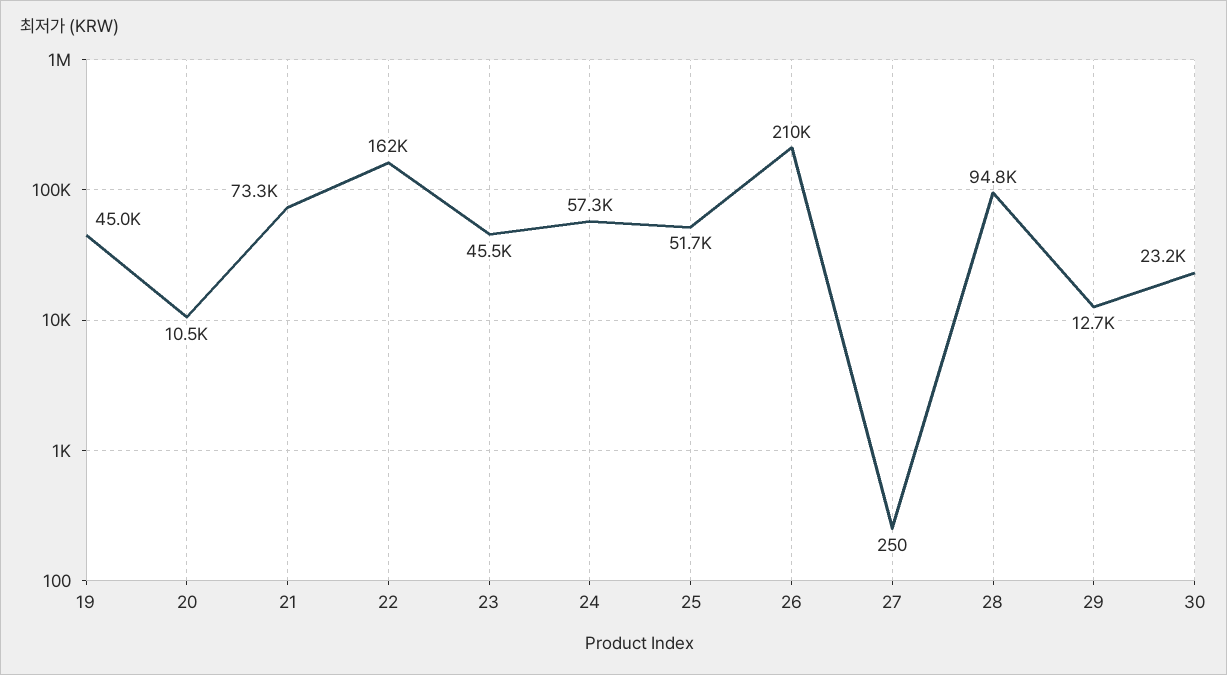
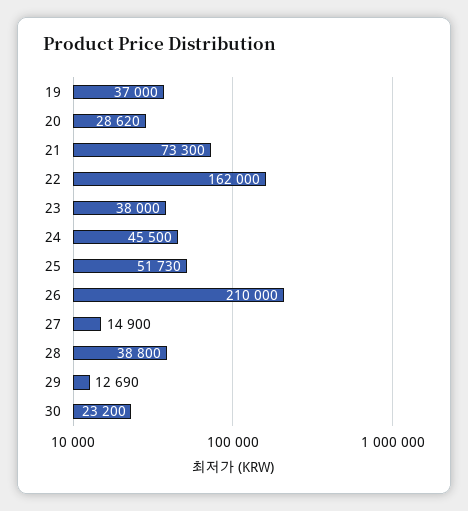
  {
-   "19": 45000,
+   "19": 37000,
-   "20": 10500,
+   "20": 28620,
    "21": 73300,
    "22": 162000,
-   "23": 45500,
+   "23": 38000,
-   "24": 57300,
+   "24": 45500,
    "25": 51730,
    "26": 210000,
-   "27": 250,
+   "27": 14900,
-   "28": 94800,
+   "28": 38800,
    "29": 12690,
    "30": 23200
  }

